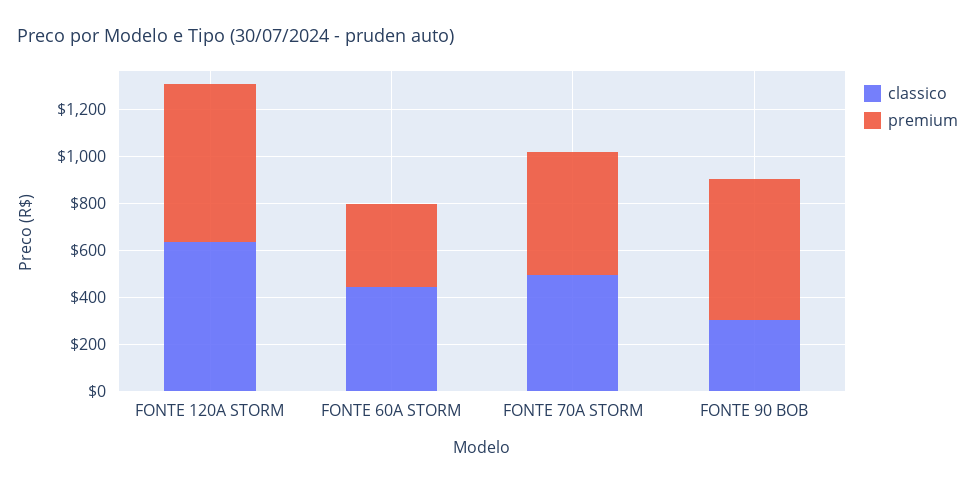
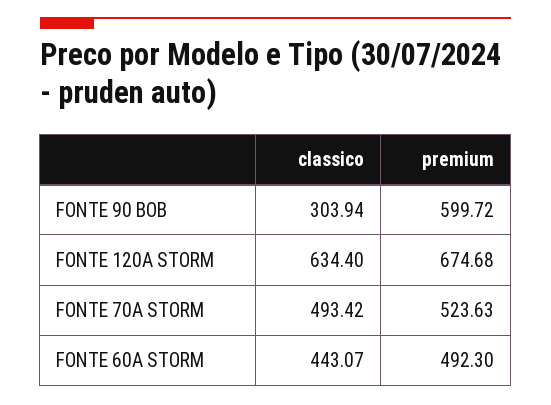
  {
    "classico": {
      "FONTE 120A STORM": 634.4,
      "FONTE 60A STORM": 443.07,
      "FONTE 70A STORM": 493.42,
      "FONTE 90 BOB": 303.94
    },
    "premium": {
      "FONTE 120A STORM": 674.68,
-     "FONTE 60A STORM": 350,
+     "FONTE 60A STORM": 492.3,
      "FONTE 70A STORM": 523.63,
      "FONTE 90 BOB": 599.72
    }
  }

